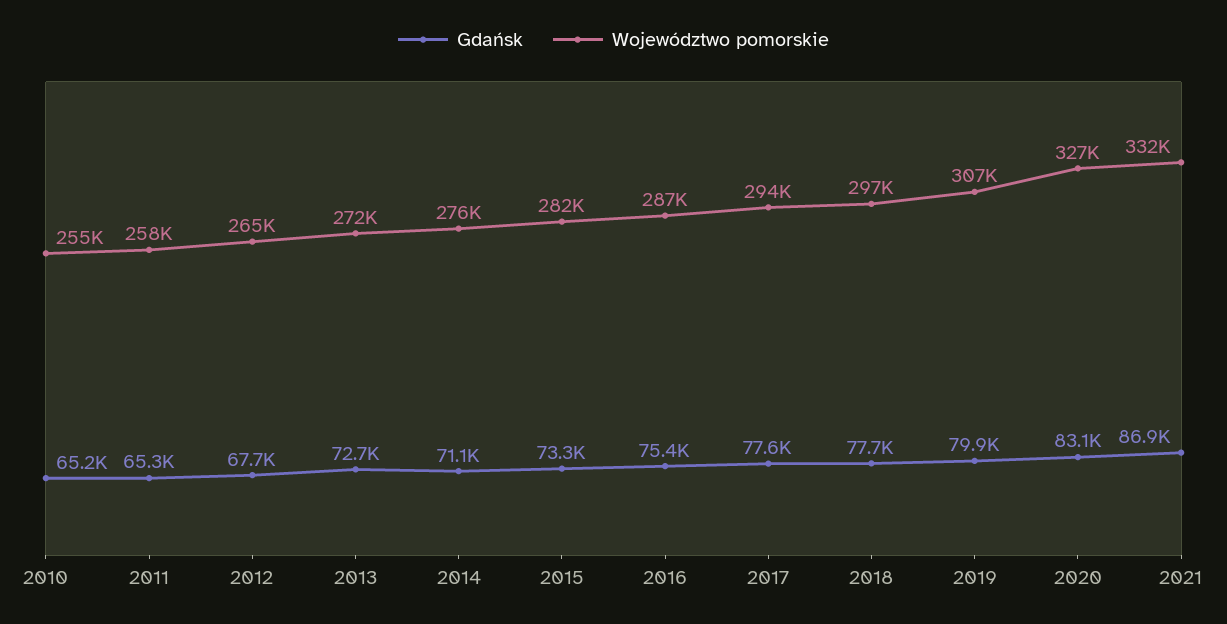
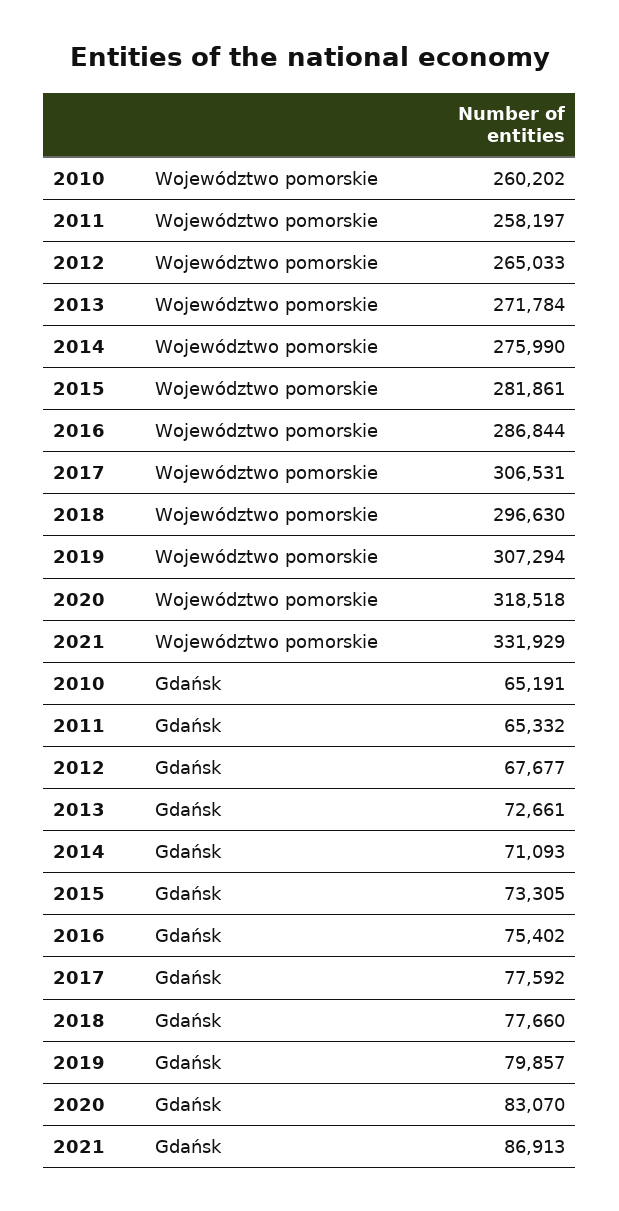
  {
    "Gdańsk": {
      "2010": 65191,
      "2011": 65332,
      "2012": 67677,
      "2013": 72661,
      "2014": 71093,
      "2015": 73305,
      "2016": 75402,
      "2017": 77592,
      "2018": 77660,
      "2019": 79857,
      "2020": 83070,
      "2021": 86913
    },
    "Województwo pomorskie": {
-     "2010": 255000,
+     "2010": 260202,
      "2011": 258197,
      "2012": 265033,
      "2013": 271784,
      "2014": 275990,
      "2015": 281861,
      "2016": 286844,
-     "2017": 294000,
+     "2017": 306531,
      "2018": 296630,
      "2019": 307294,
-     "2020": 327000,
+     "2020": 318518,
      "2021": 331929
    }
  }

